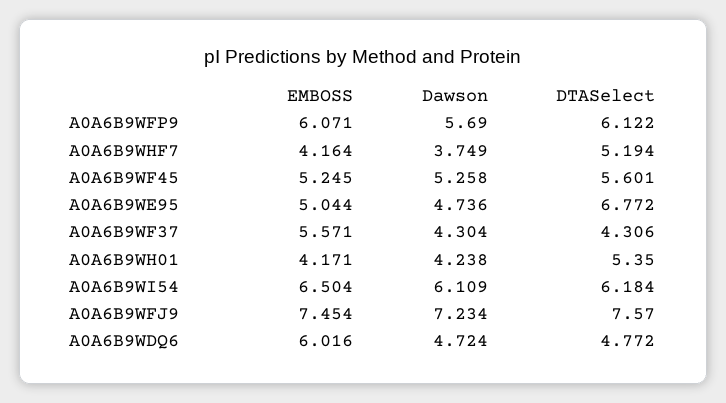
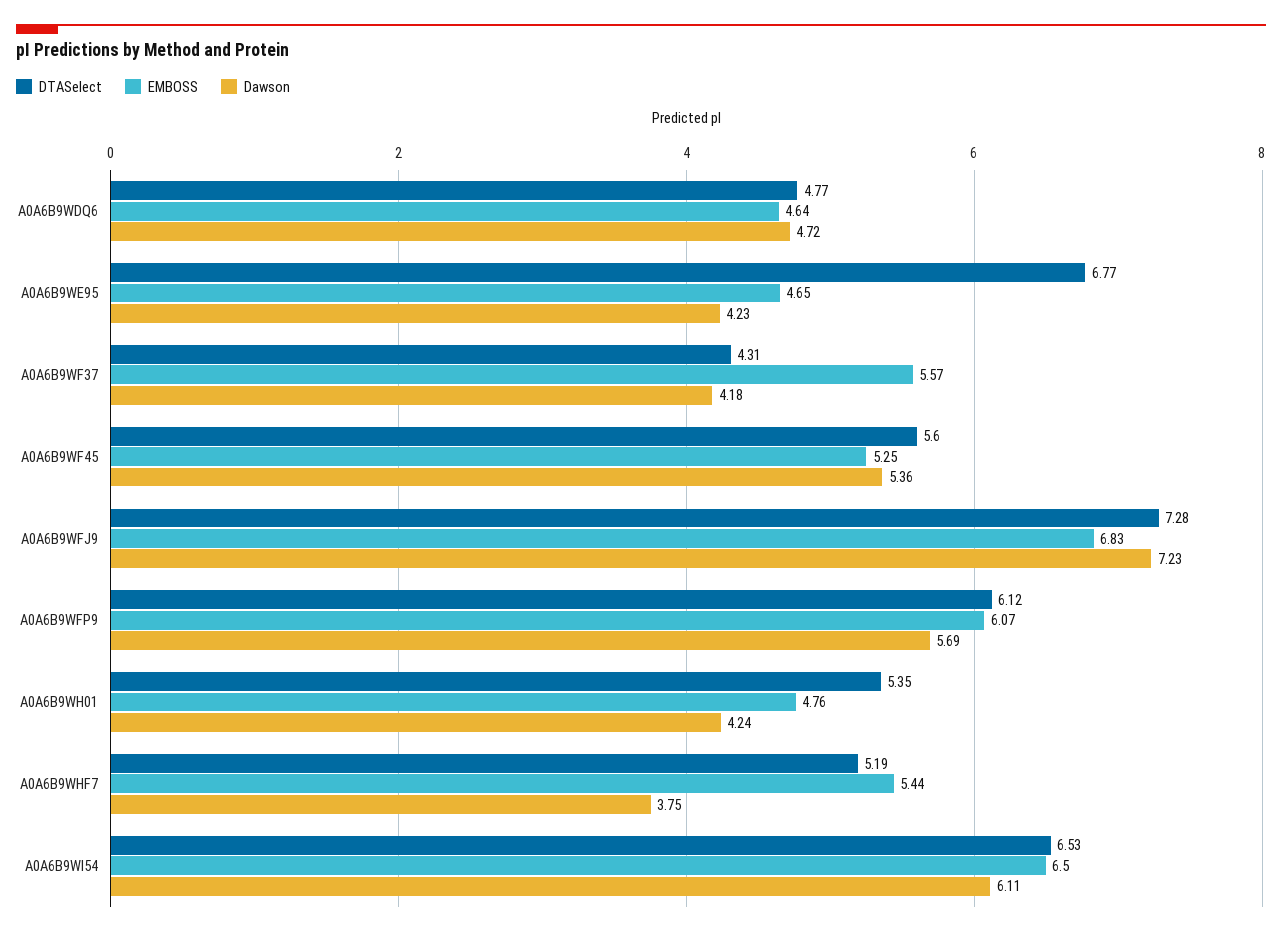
  {
    "EMBOSS": {
      "A0A6B9WFP9": 6.071,
-     "A0A6B9WHF7": 4.164,
+     "A0A6B9WHF7": 5.44,
      "A0A6B9WF45": 5.245,
-     "A0A6B9WE95": 5.044,
+     "A0A6B9WE95": 4.65,
      "A0A6B9WF37": 5.571,
-     "A0A6B9WH01": 4.171,
+     "A0A6B9WH01": 4.76,
      "A0A6B9WI54": 6.504,
-     "A0A6B9WFJ9": 7.454,
+     "A0A6B9WFJ9": 6.83,
-     "A0A6B9WDQ6": 6.016
+     "A0A6B9WDQ6": 4.64
    },
    "Dawson": {
      "A0A6B9WFP9": 5.69,
      "A0A6B9WHF7": 3.749,
-     "A0A6B9WF45": 5.258,
+     "A0A6B9WF45": 5.36,
-     "A0A6B9WE95": 4.736,
+     "A0A6B9WE95": 4.23,
-     "A0A6B9WF37": 4.304,
+     "A0A6B9WF37": 4.18,
      "A0A6B9WH01": 4.238,
      "A0A6B9WI54": 6.109,
      "A0A6B9WFJ9": 7.234,
      "A0A6B9WDQ6": 4.724
    },
    "DTASelect": {
      "A0A6B9WFP9": 6.122,
      "A0A6B9WHF7": 5.194,
      "A0A6B9WF45": 5.601,
      "A0A6B9WE95": 6.772,
      "A0A6B9WF37": 4.306,
      "A0A6B9WH01": 5.35,
-     "A0A6B9WI54": 6.184,
+     "A0A6B9WI54": 6.53,
-     "A0A6B9WFJ9": 7.57,
+     "A0A6B9WFJ9": 7.28,
      "A0A6B9WDQ6": 4.772
    }
  }

